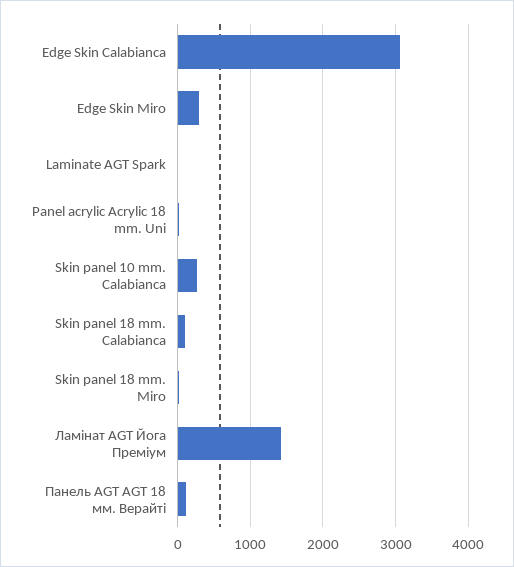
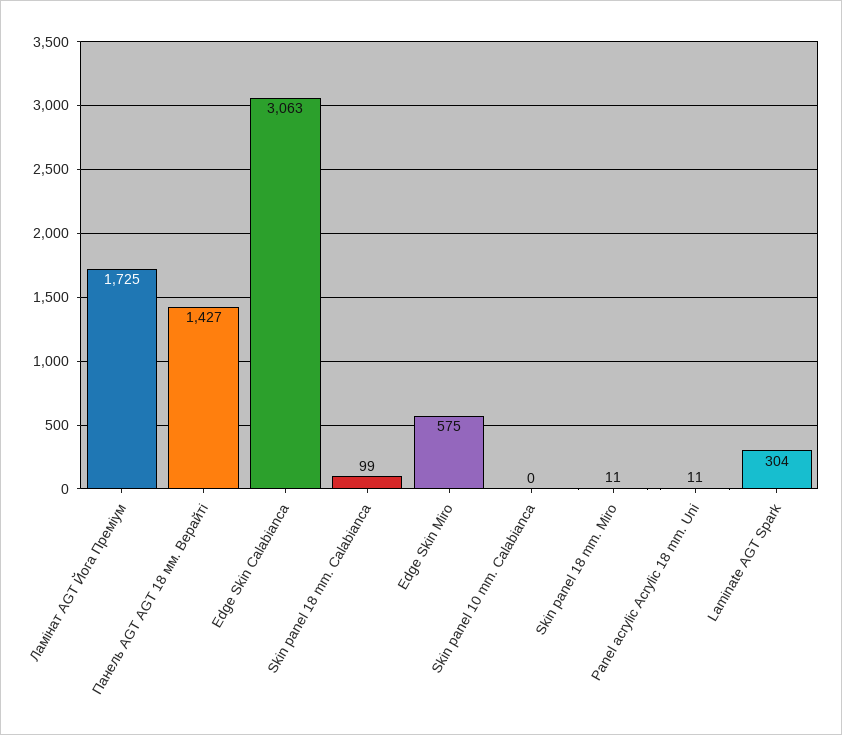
  {
    "Edge Skin Calabianca": 3063,
-   "Edge Skin Miro": 300,
+   "Edge Skin Miro": 575,
-   "Laminate AGT Spark": 0,
+   "Laminate AGT Spark": 304,
    "Panel acrylic Acrylic 18 mm. Uni": 11,
-   "Skin panel 10 mm. Calabianca": 300,
+   "Skin panel 10 mm. Calabianca": 0,
    "Skin panel 18 mm. Calabianca": 99,
    "Skin panel 18 mm. Miro": 11,
-   "Ламінат AGT Йога Преміум": 1400,
+   "Ламінат AGT Йога Преміум": 1725,
-   "Панель AGT AGT 18 мм. Верайті": 100
+   "Панель AGT AGT 18 мм. Верайті": 1427
  }

